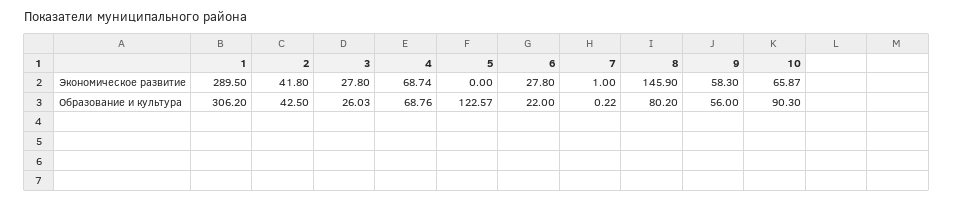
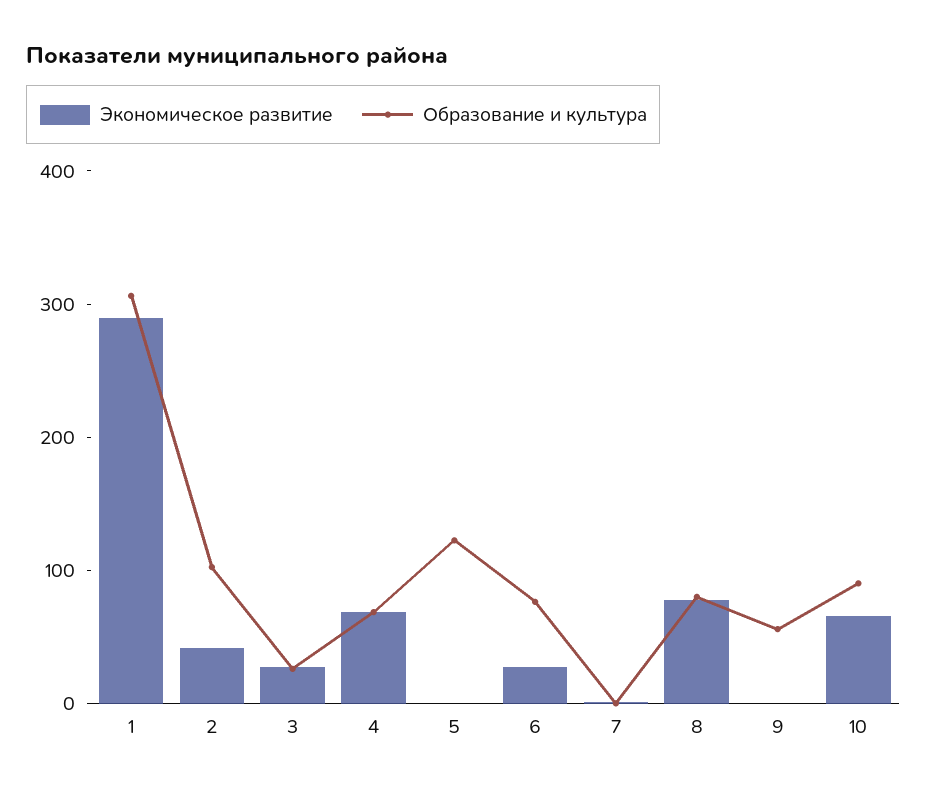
  {
    "Экономическое развитие": {
      "1": 289.5,
      "2": 41.8,
      "3": 27.8,
      "4": 68.74,
      "5": 0,
      "6": 27.8,
      "7": 1,
-     "8": 145.9,
+     "8": 80,
-     "9": 58.3,
+     "9": 0,
      "10": 65.87
    },
    "Образование и культура": {
      "1": 306.2,
-     "2": 42.5,
+     "2": 100,
      "3": 26.03,
      "4": 68.76,
      "5": 122.57,
-     "6": 22,
+     "6": 80,
      "7": 0.22,
      "8": 80.2,
      "9": 56,
      "10": 90.3
    }
  }

